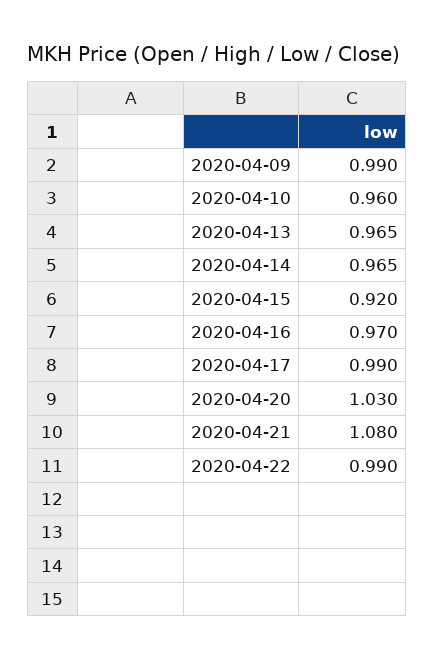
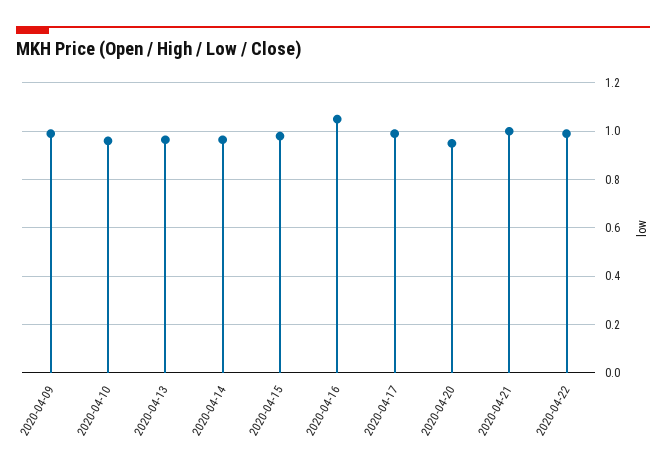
  {
    "2020-04-09": 0.99,
    "2020-04-10": 0.96,
    "2020-04-13": 0.965,
    "2020-04-14": 0.965,
-   "2020-04-15": 0.92,
+   "2020-04-15": 0.975,
-   "2020-04-16": 0.97,
+   "2020-04-16": 1.05,
    "2020-04-17": 0.99,
-   "2020-04-20": 1.03,
+   "2020-04-20": 0.95,
-   "2020-04-21": 1.08,
+   "2020-04-21": 1,
    "2020-04-22": 0.99
  }

